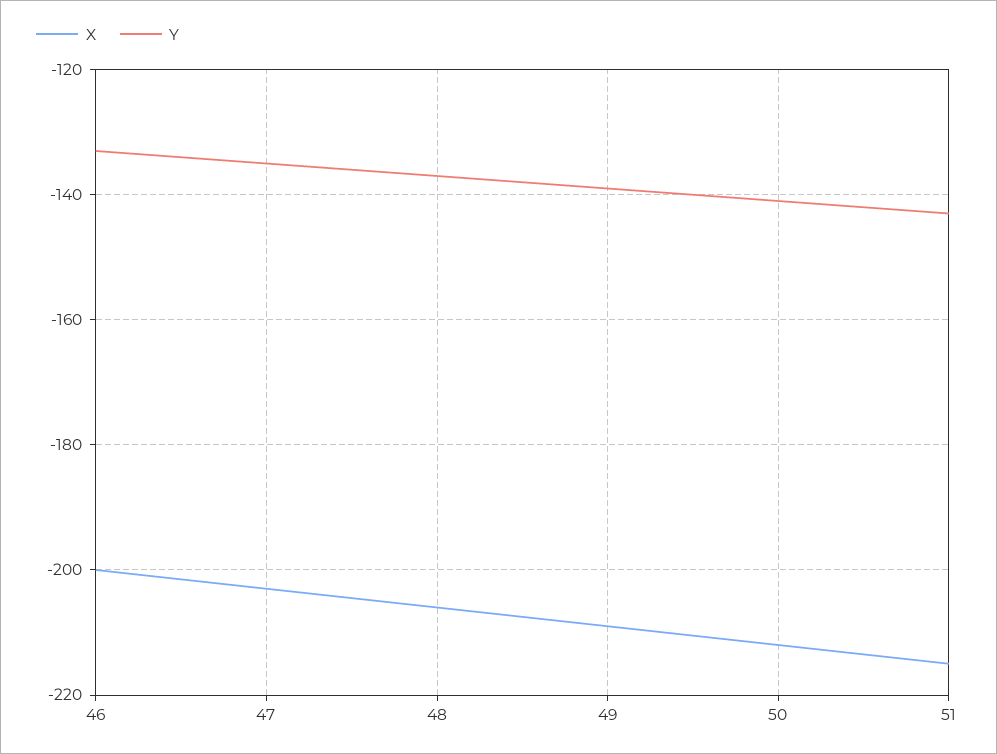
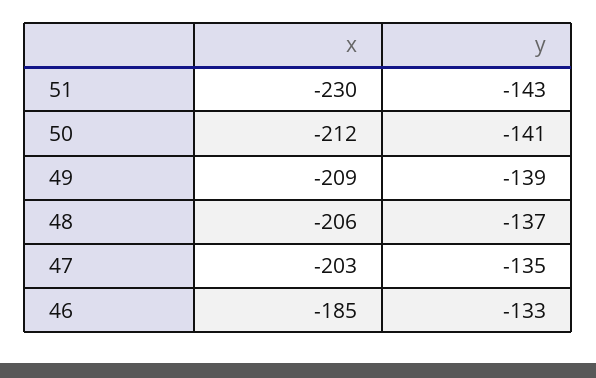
  {
    "X": {
-     "46": -200,
+     "46": -185,
      "47": -203,
      "48": -206,
      "49": -209,
      "50": -212,
-     "51": -215
+     "51": -230
    },
    "Y": {
      "46": -133,
      "47": -135,
      "48": -137,
      "49": -139,
      "50": -141,
      "51": -143
    }
  }

